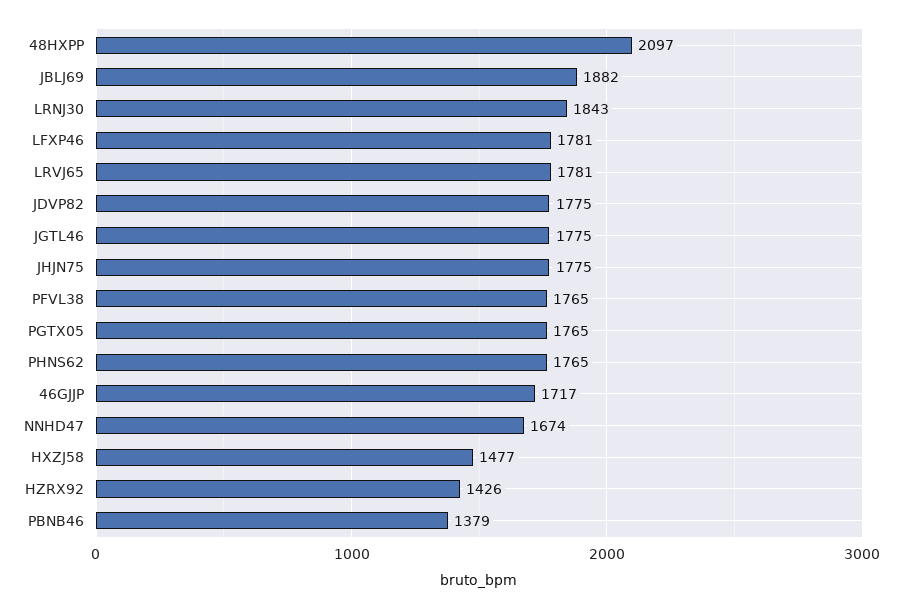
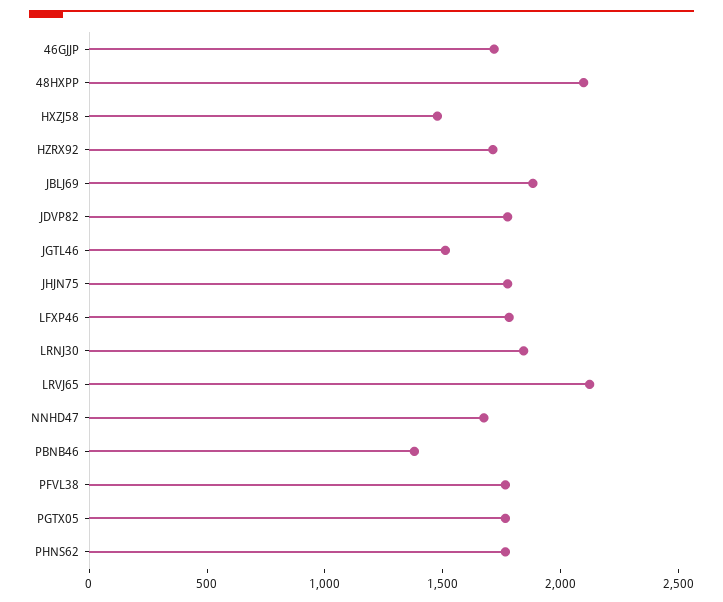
  {
    "48HXPP": 2097,
    "JBLJ69": 1882,
    "LRNJ30": 1843,
    "LFXP46": 1781,
-   "LRVJ65": 1781,
+   "LRVJ65": 2100,
    "JDVP82": 1775,
-   "JGTL46": 1775,
+   "JGTL46": 1500,
    "JHJN75": 1775,
    "PFVL38": 1765,
    "PGTX05": 1765,
    "PHNS62": 1765,
    "46GJJP": 1717,
    "NNHD47": 1674,
    "HXZJ58": 1477,
-   "HZRX92": 1426,
+   "HZRX92": 1700,
    "PBNB46": 1379
  }

